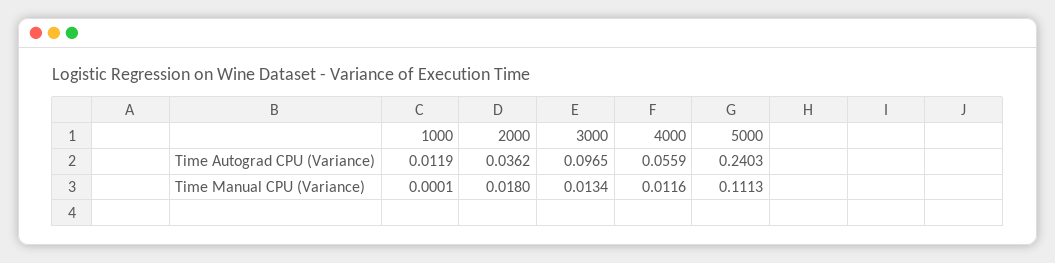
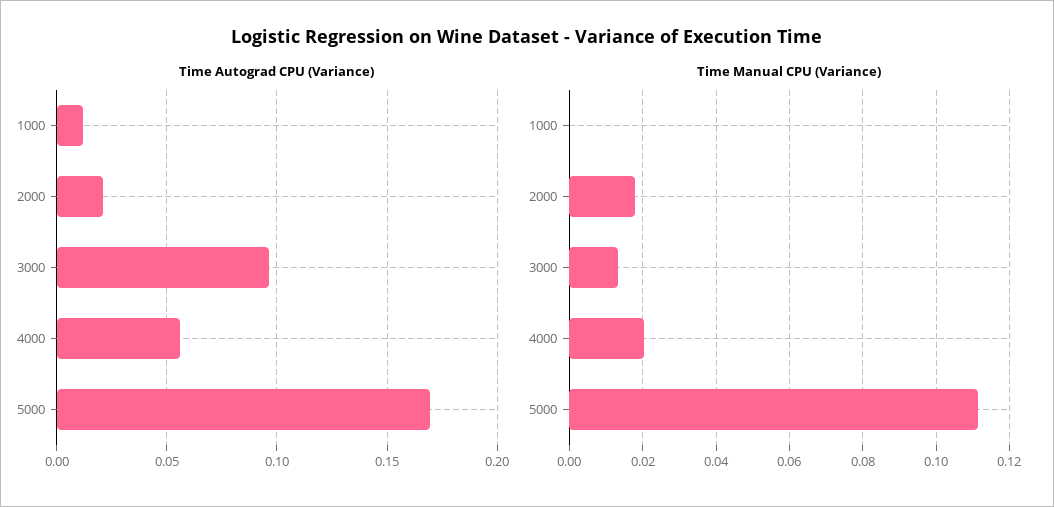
  {
    "Time Autograd CPU (Variance)": {
      "1000": 0.0119,
-     "2000": 0.0362,
+     "2000": 0.02,
      "3000": 0.0965,
      "4000": 0.0559,
-     "5000": 0.2403
+     "5000": 0.17
    },
    "Time Manual CPU (Variance)": {
      "1000": 0.0001,
      "2000": 0.018,
      "3000": 0.0134,
-     "4000": 0.0116,
+     "4000": 0.02,
      "5000": 0.1113
    }
  }

